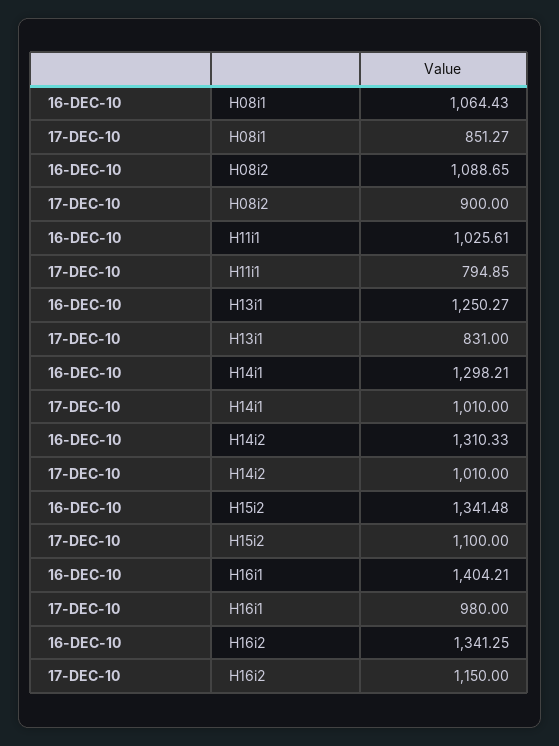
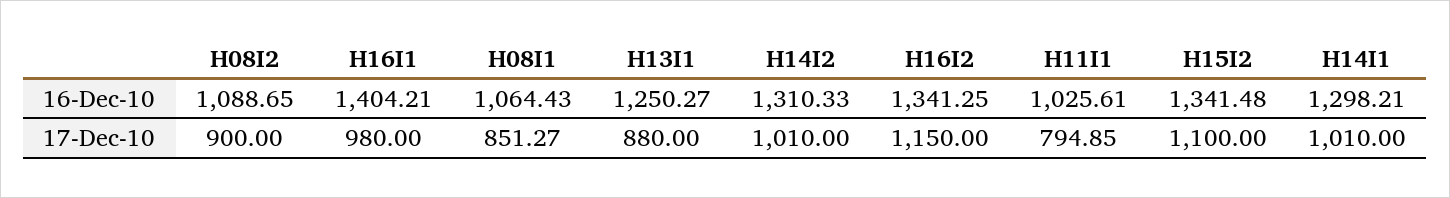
  {
    "16-DEC-10": {
      "H08i1": 1064.43,
      "H08i2": 1088.65,
      "H11i1": 1025.61,
      "H13i1": 1250.27,
      "H14i1": 1298.21,
      "H14i2": 1310.33,
      "H15i2": 1341.48,
      "H16i1": 1404.21,
      "H16i2": 1341.25
    },
    "17-DEC-10": {
      "H08i1": 851.27,
      "H08i2": 900,
      "H11i1": 794.85,
-     "H13i1": 831,
+     "H13i1": 880,
      "H14i1": 1010,
      "H14i2": 1010,
      "H15i2": 1100,
      "H16i1": 980,
      "H16i2": 1150
    }
  }

